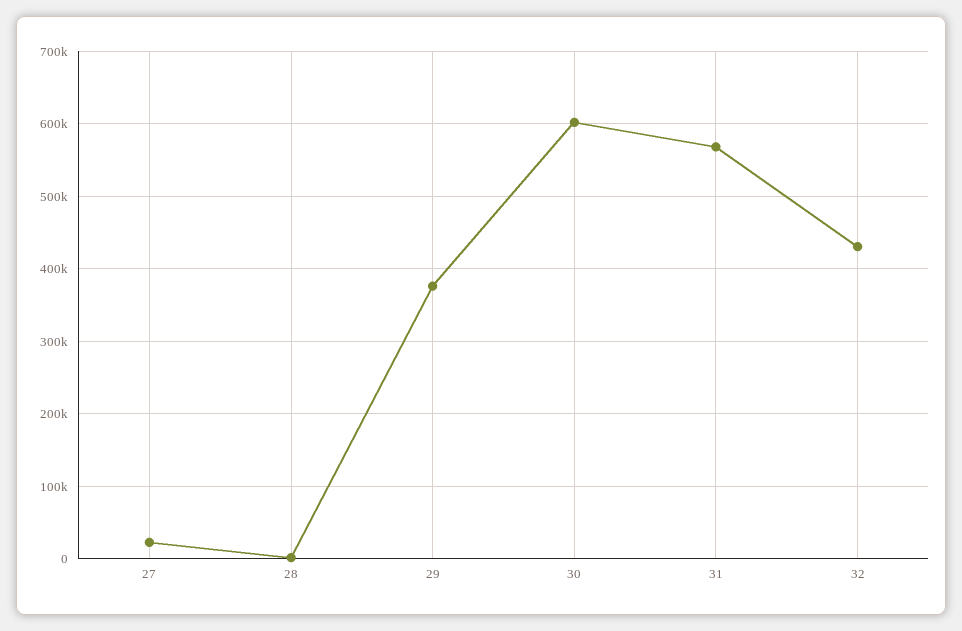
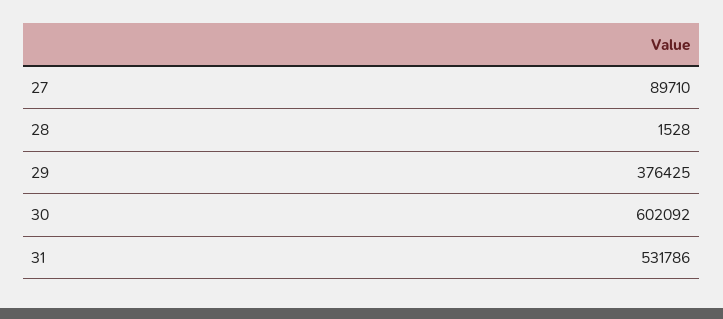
  {
-   "27": 20000,
+   "27": 89710,
    "28": 1528,
    "29": 376425,
    "30": 602092,
-   "31": 570000,
+   "31": 531786
-   "32": 430000
  }

